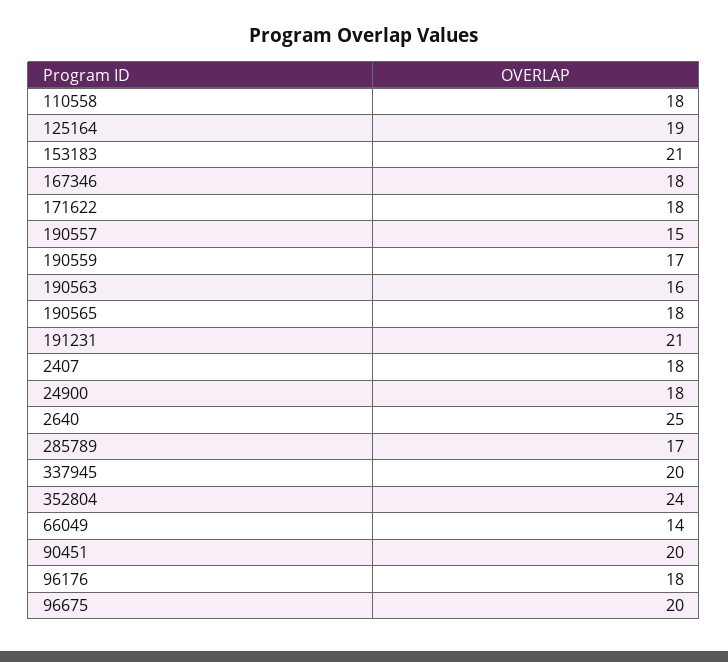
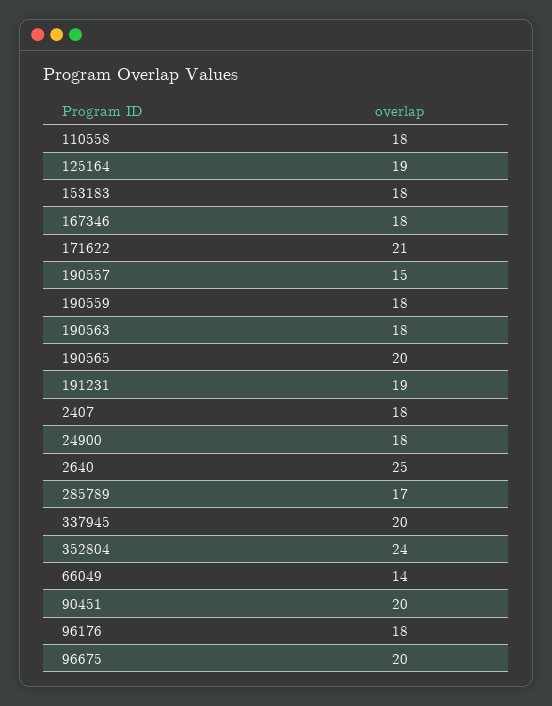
  {
    "110558": 18,
    "125164": 19,
-   "153183": 21,
+   "153183": 18,
    "167346": 18,
-   "171622": 18,
+   "171622": 21,
    "190557": 15,
-   "190559": 17,
+   "190559": 18,
-   "190563": 16,
+   "190563": 18,
-   "190565": 18,
+   "190565": 20,
-   "191231": 21,
+   "191231": 19,
    "2407": 18,
    "24900": 18,
    "2640": 25,
    "285789": 17,
    "337945": 20,
    "352804": 24,
    "66049": 14,
    "90451": 20,
    "96176": 18,
    "96675": 20
  }

